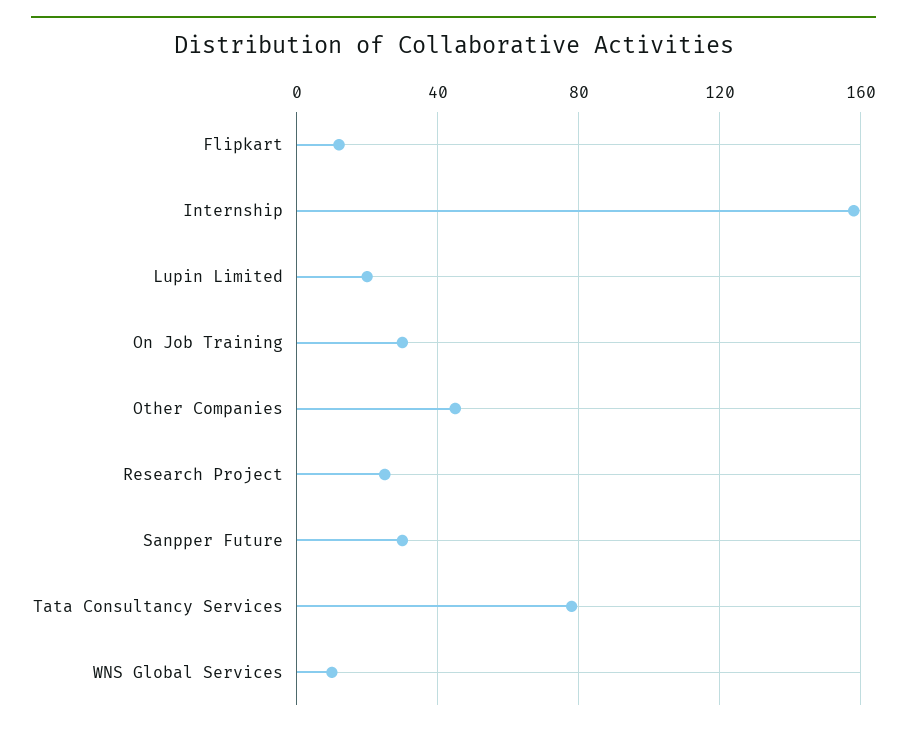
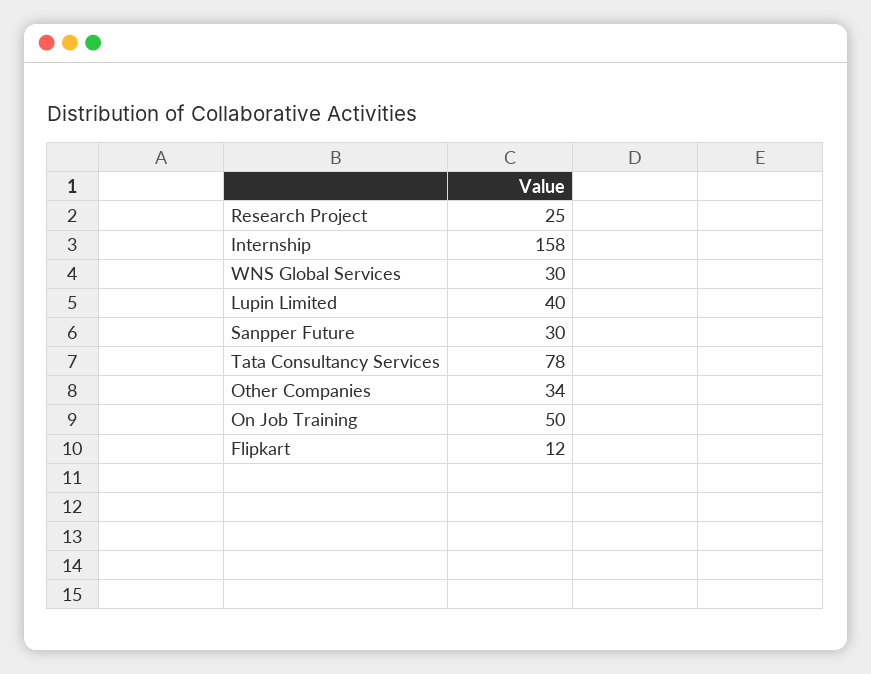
  {
    "Flipkart": 12,
    "Internship": 158,
-   "Lupin Limited": 20,
+   "Lupin Limited": 40,
-   "On Job Training": 30,
+   "On Job Training": 50,
-   "Other Companies": 45,
+   "Other Companies": 34,
    "Research Project": 25,
    "Sanpper Future": 30,
    "Tata Consultancy Services": 78,
-   "WNS Global Services": 10
+   "WNS Global Services": 30
  }

